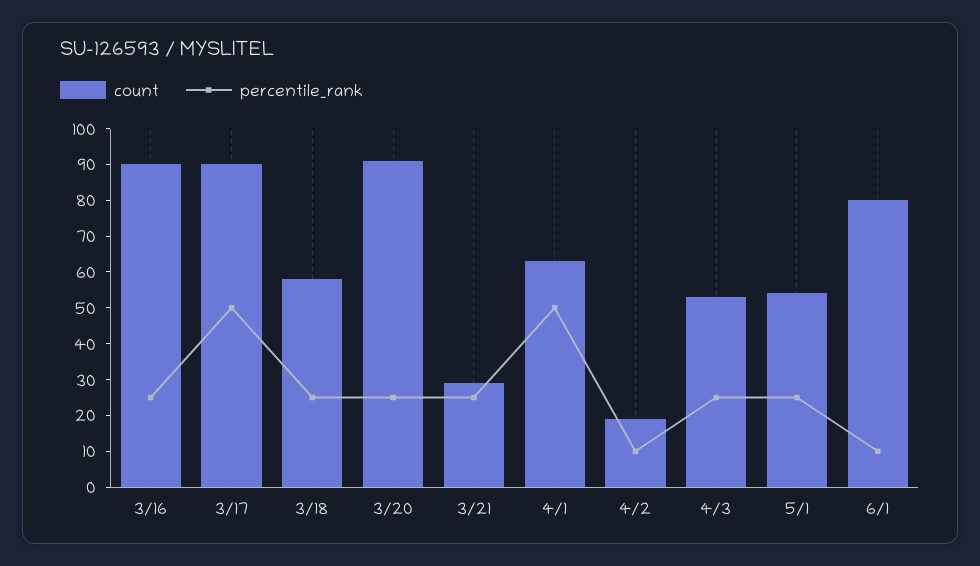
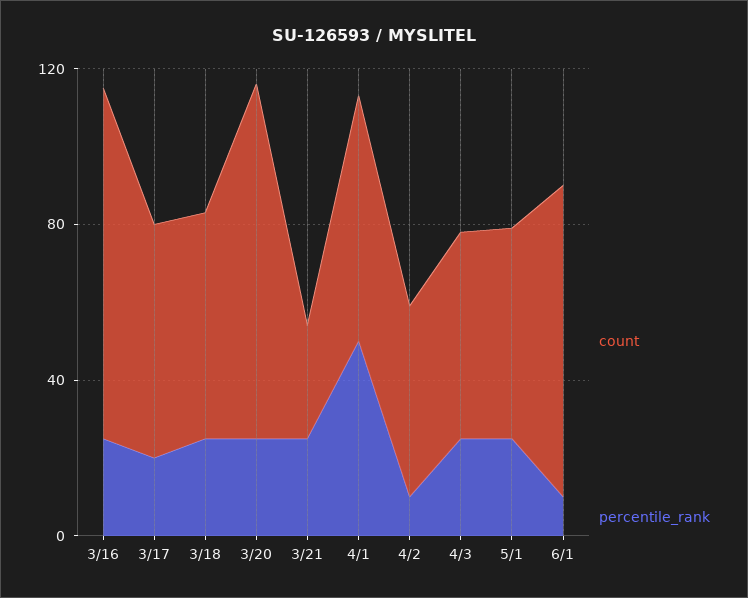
  {
    "count": {
      "3/16": 90,
-     "3/17": 90,
+     "3/17": 60,
      "3/18": 60,
      "3/20": 90,
      "3/21": 30,
      "4/1": 65,
-     "4/2": 20,
+     "4/2": 50,
      "4/3": 55,
      "5/1": 55,
      "6/1": 80
    },
    "percentile_rank": {
      "3/16": 25,
-     "3/17": 50,
+     "3/17": 20,
      "3/18": 25,
      "3/20": 25,
      "3/21": 25,
      "4/1": 50,
      "4/2": 10,
      "4/3": 25,
      "5/1": 25,
      "6/1": 10
    }
  }

